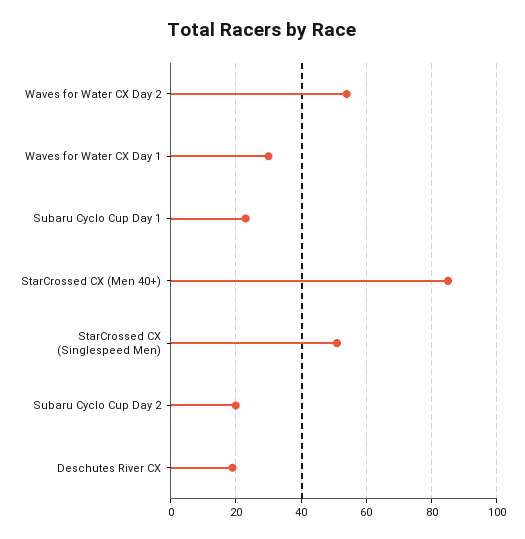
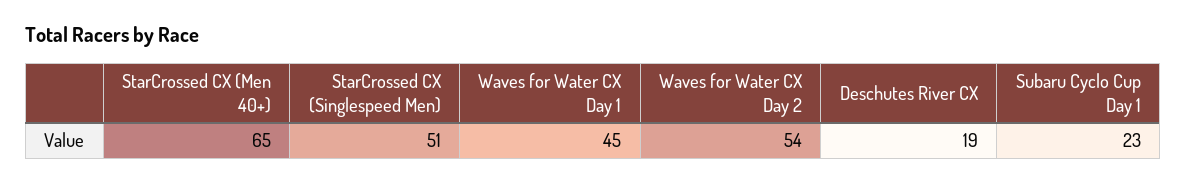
  {
    "Waves for Water CX Day 2": 54,
-   "Waves for Water CX Day 1": 30,
+   "Waves for Water CX Day 1": 45,
    "Subaru Cyclo Cup Day 1": 23,
-   "StarCrossed CX (Men 40+)": 85,
+   "StarCrossed CX (Men 40+)": 65,
    "StarCrossed CX (Singlespeed Men)": 51,
-   "Subaru Cyclo Cup Day 2": 20,
    "Deschutes River CX": 19
  }

